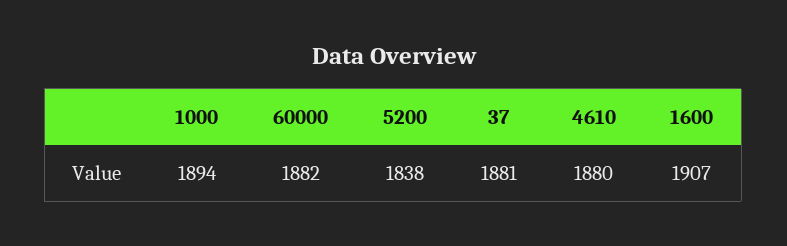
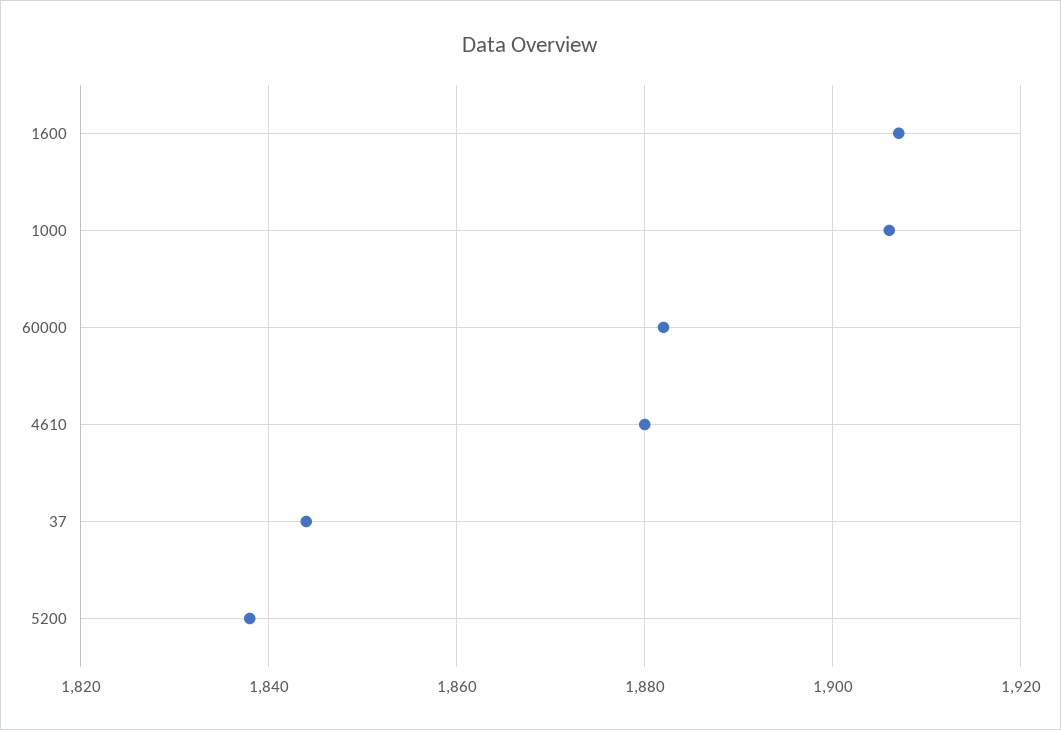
  {
-   "1000": 1894,
+   "1000": 1905,
    "60000": 1882,
    "5200": 1838,
-   "37": 1881,
+   "37": 1845,
    "4610": 1880,
    "1600": 1907
  }

